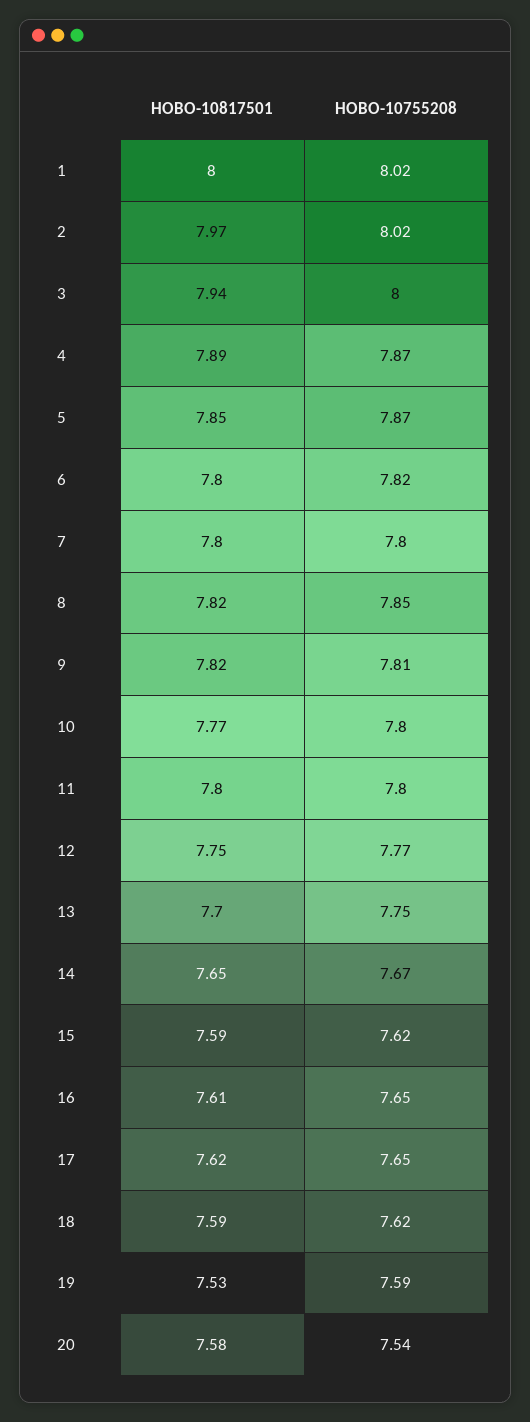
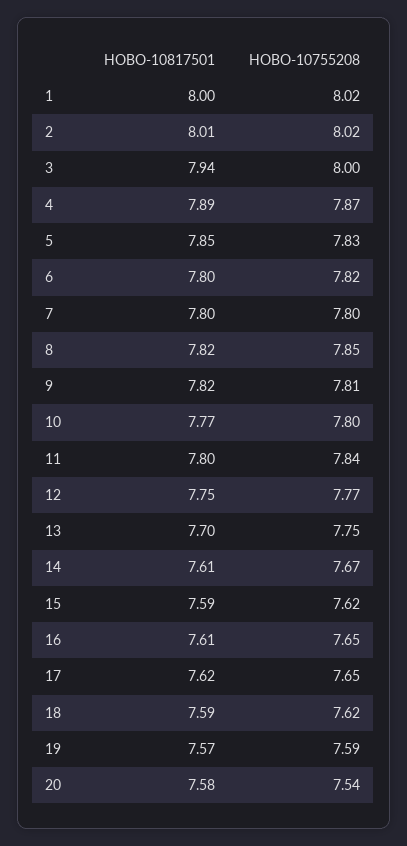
  {
    "HOBO-10817501": {
      "1": 8,
-     "2": 7.97,
+     "2": 8.01,
      "3": 7.94,
      "4": 7.89,
      "5": 7.85,
      "6": 7.8,
      "7": 7.8,
      "8": 7.82,
      "9": 7.82,
      "10": 7.77,
      "11": 7.8,
      "12": 7.75,
      "13": 7.7,
-     "14": 7.65,
+     "14": 7.61,
      "15": 7.59,
      "16": 7.61,
      "17": 7.62,
      "18": 7.59,
-     "19": 7.53,
+     "19": 7.57,
      "20": 7.58
    },
    "HOBO-10755208": {
      "1": 8.02,
      "2": 8.02,
      "3": 8,
      "4": 7.87,
-     "5": 7.87,
+     "5": 7.83,
      "6": 7.82,
      "7": 7.8,
      "8": 7.85,
      "9": 7.81,
      "10": 7.8,
-     "11": 7.8,
+     "11": 7.84,
      "12": 7.77,
      "13": 7.75,
      "14": 7.67,
      "15": 7.62,
      "16": 7.65,
      "17": 7.65,
      "18": 7.62,
      "19": 7.59,
      "20": 7.54
    }
  }

